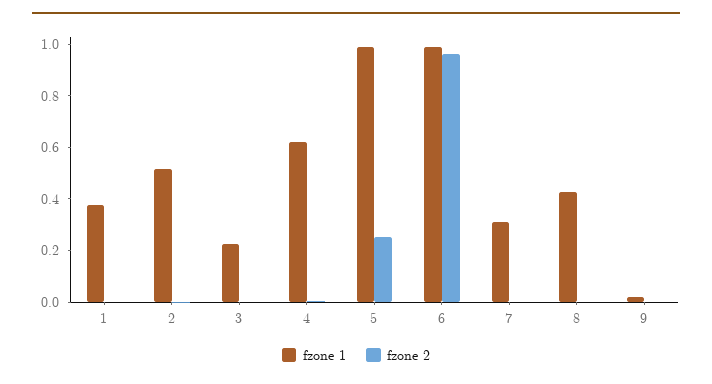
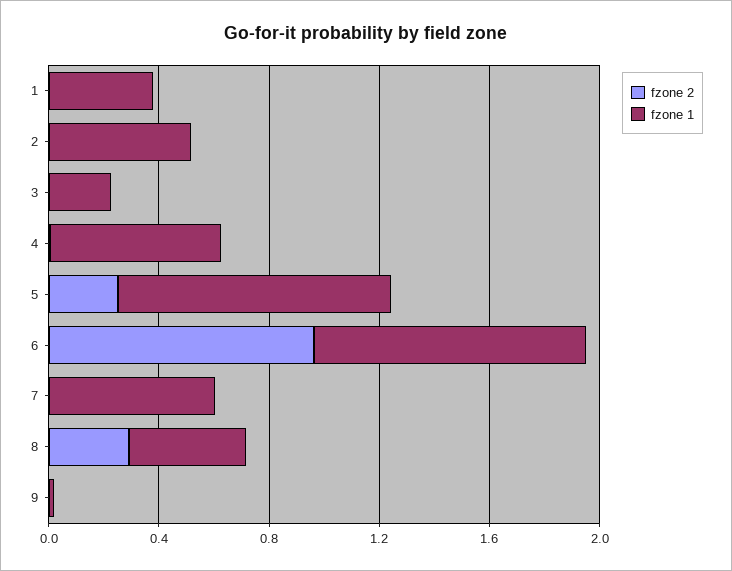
  {
    "fzone 1": {
      "1": 0.4,
      "2": 0.5,
      "3": 0.2,
      "4": 0.6,
      "5": 1,
      "6": 1,
-     "7": 0.3,
+     "7": 0.6,
      "8": 0.45,
      "9": 0
    },
    "fzone 2": {
      "1": 0,
      "2": 0,
      "3": 0,
      "4": 0,
      "5": 0.25,
      "6": 0.95,
      "7": 0,
-     "8": 0,
+     "8": 0.3,
      "9": 0
    }
  }

